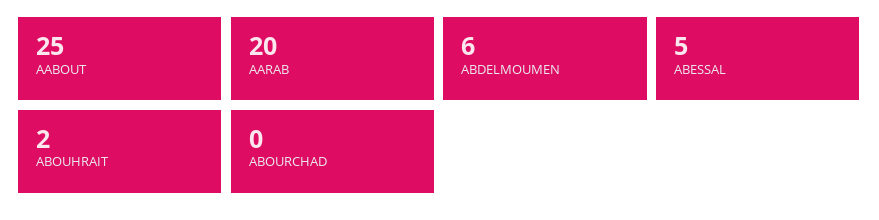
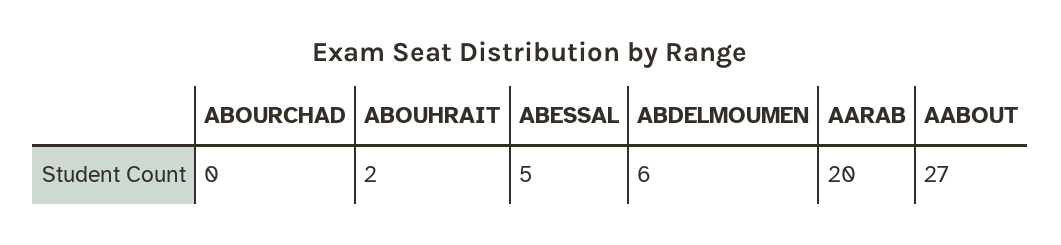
  {
-   "AABOUT": 25,
+   "AABOUT": 27,
    "AARAB": 20,
    "ABDELMOUMEN": 6,
    "ABESSAL": 5,
    "ABOUHRAIT": 2,
    "ABOURCHAD": 0
  }

